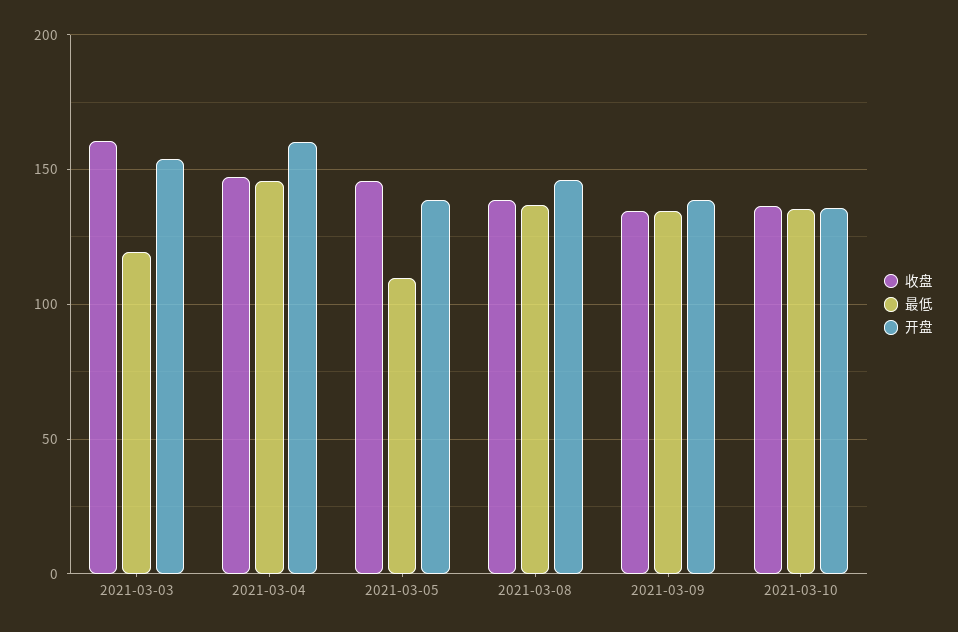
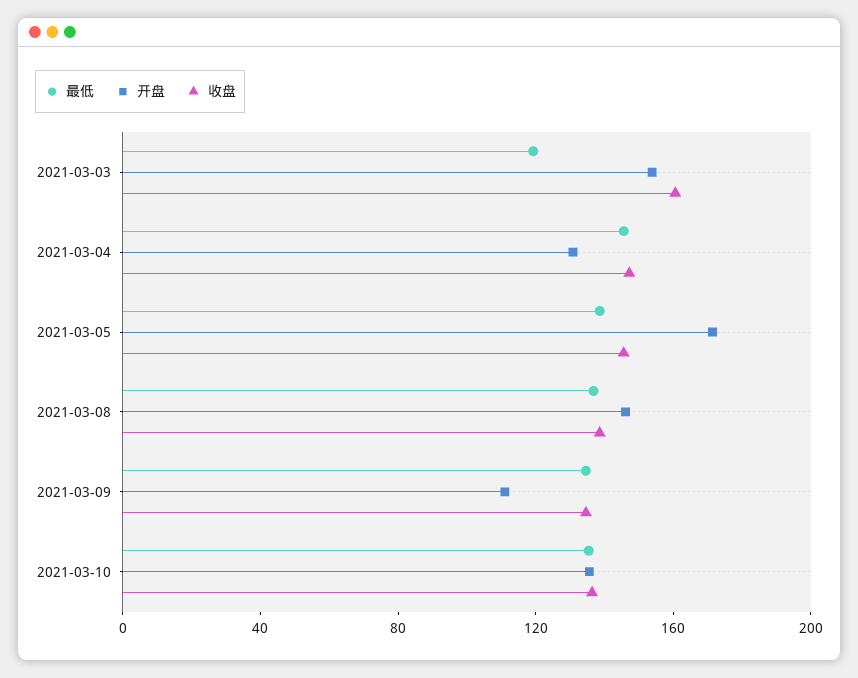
  {
    "收盘": {
      "2021-03-03": 160,
      "2021-03-04": 145,
      "2021-03-05": 145,
      "2021-03-08": 140,
      "2021-03-09": 135,
      "2021-03-10": 135
    },
    "最低": {
      "2021-03-03": 120,
      "2021-03-04": 145,
-     "2021-03-05": 110,
+     "2021-03-05": 140,
      "2021-03-08": 135,
      "2021-03-09": 135,
      "2021-03-10": 135
    },
    "开盘": {
      "2021-03-03": 155,
-     "2021-03-04": 160,
+     "2021-03-04": 130,
-     "2021-03-05": 140,
+     "2021-03-05": 170,
      "2021-03-08": 145,
-     "2021-03-09": 140,
+     "2021-03-09": 110,
      "2021-03-10": 135
    }
  }

